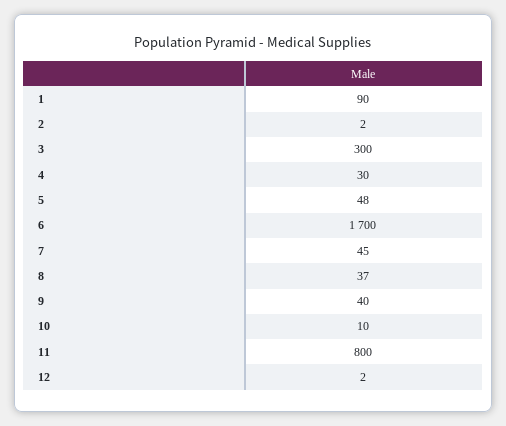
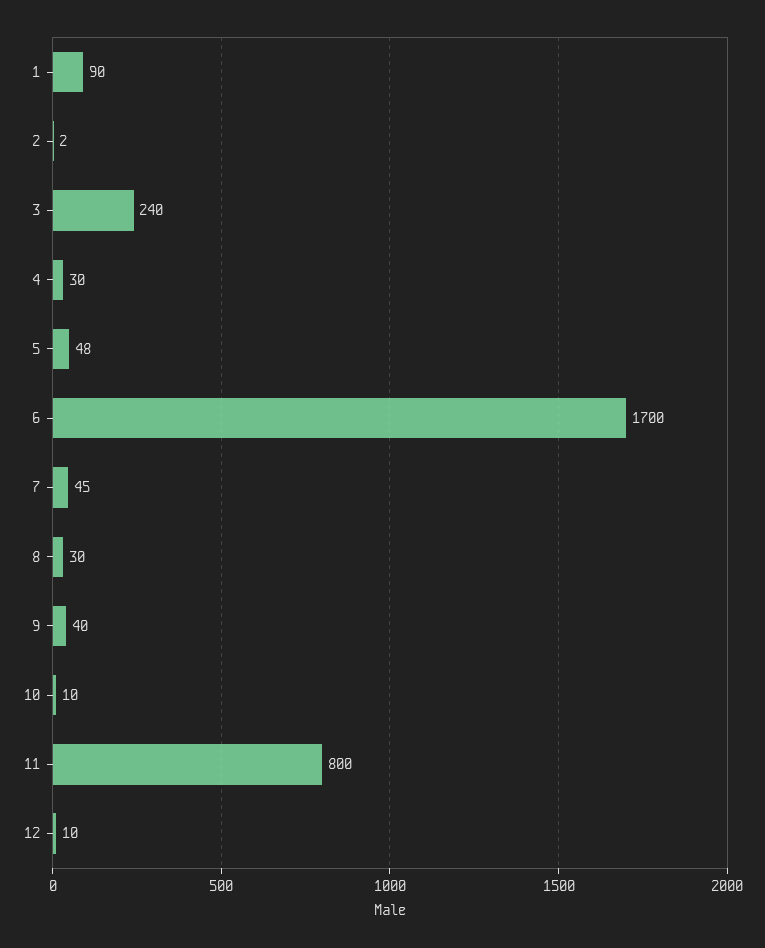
  {
    "1": 90,
    "2": 2,
-   "3": 300,
+   "3": 240,
    "4": 30,
    "5": 48,
    "6": 1700,
    "7": 45,
-   "8": 37,
+   "8": 30,
    "9": 40,
    "10": 10,
    "11": 800,
-   "12": 2
+   "12": 10
  }

